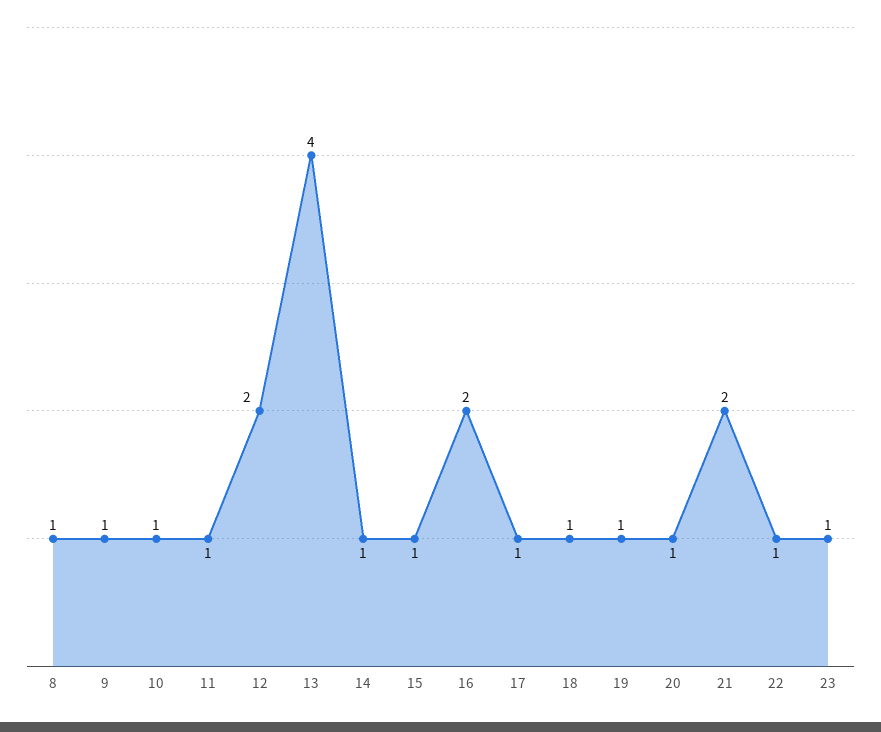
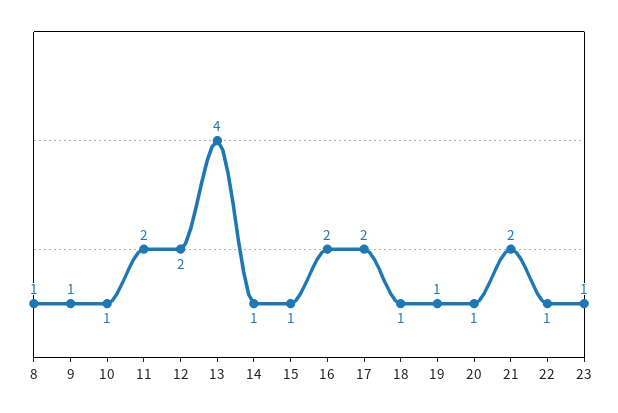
  {
    "8": 1,
    "9": 1,
    "10": 1,
-   "11": 1,
+   "11": 2,
    "12": 2,
    "13": 4,
    "14": 1,
    "15": 1,
    "16": 2,
-   "17": 1,
+   "17": 2,
    "18": 1,
    "19": 1,
    "20": 1,
    "21": 2,
    "22": 1,
    "23": 1
  }

